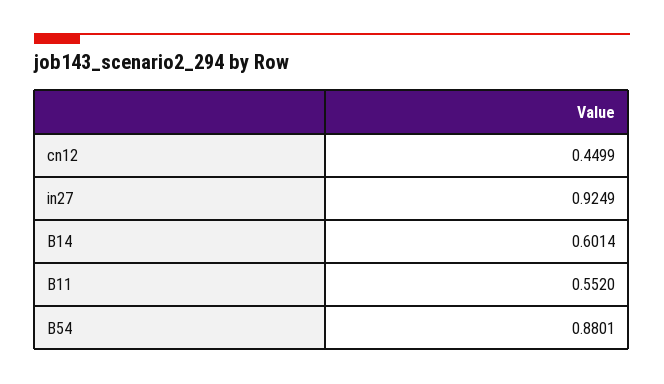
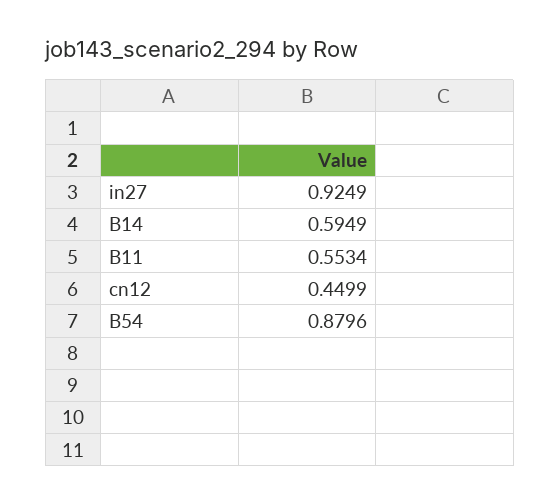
  {
    "cn12": 0.4499,
    "in27": 0.9249,
-   "B14": 0.6014,
+   "B14": 0.5949,
-   "B11": 0.552,
+   "B11": 0.5534,
-   "B54": 0.8801
+   "B54": 0.8796
  }

